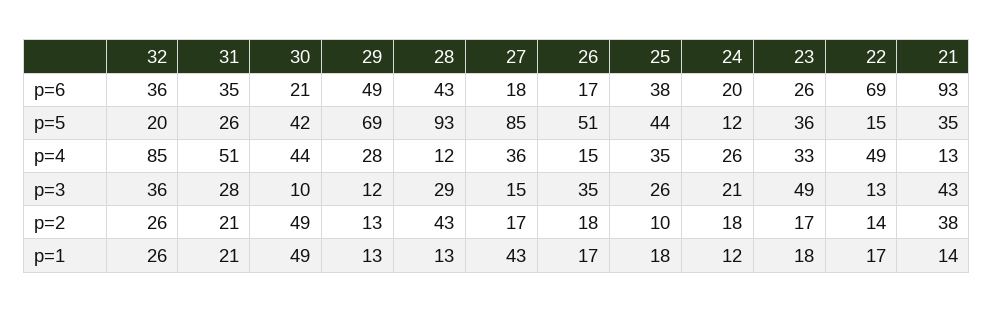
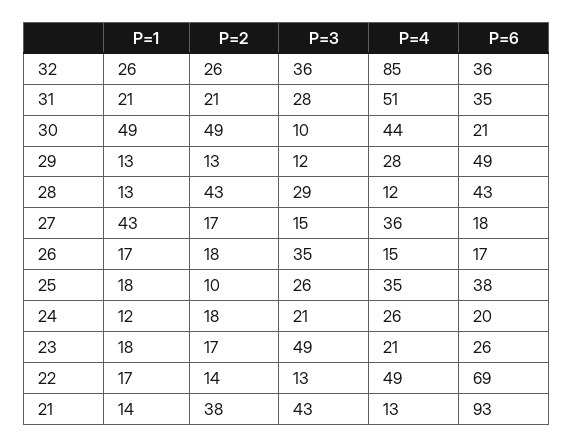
  {
    "32": {
      "p=6": 36,
-     "p=5": 20,
      "p=4": 85,
      "p=3": 36,
      "p=2": 26,
      "p=1": 26
    },
    "31": {
      "p=6": 35,
-     "p=5": 26,
      "p=4": 51,
      "p=3": 28,
      "p=2": 21,
      "p=1": 21
    },
    "30": {
      "p=6": 21,
-     "p=5": 42,
      "p=4": 44,
      "p=3": 10,
      "p=2": 49,
      "p=1": 49
    },
    "29": {
      "p=6": 49,
-     "p=5": 69,
      "p=4": 28,
      "p=3": 12,
      "p=2": 13,
      "p=1": 13
    },
    "28": {
      "p=6": 43,
-     "p=5": 93,
      "p=4": 12,
      "p=3": 29,
      "p=2": 43,
      "p=1": 13
    },
    "27": {
      "p=6": 18,
-     "p=5": 85,
      "p=4": 36,
      "p=3": 15,
      "p=2": 17,
      "p=1": 43
    },
    "26": {
      "p=6": 17,
-     "p=5": 51,
      "p=4": 15,
      "p=3": 35,
      "p=2": 18,
      "p=1": 17
    },
    "25": {
      "p=6": 38,
-     "p=5": 44,
      "p=4": 35,
      "p=3": 26,
      "p=2": 10,
      "p=1": 18
    },
    "24": {
      "p=6": 20,
-     "p=5": 12,
      "p=4": 26,
      "p=3": 21,
      "p=2": 18,
      "p=1": 12
    },
    "23": {
      "p=6": 26,
-     "p=5": 36,
-     "p=4": 33,
+     "p=4": 21,
      "p=3": 49,
      "p=2": 17,
      "p=1": 18
    },
    "22": {
      "p=6": 69,
-     "p=5": 15,
      "p=4": 49,
      "p=3": 13,
      "p=2": 14,
      "p=1": 17
    },
    "21": {
      "p=6": 93,
-     "p=5": 35,
      "p=4": 13,
      "p=3": 43,
      "p=2": 38,
      "p=1": 14
    }
  }

